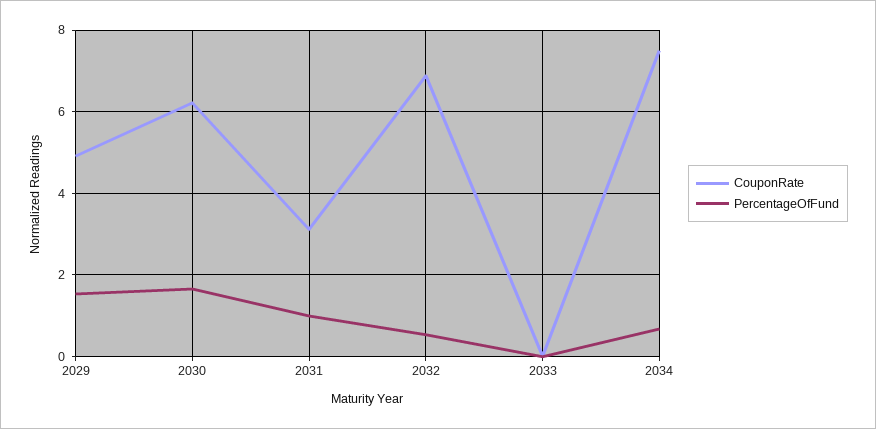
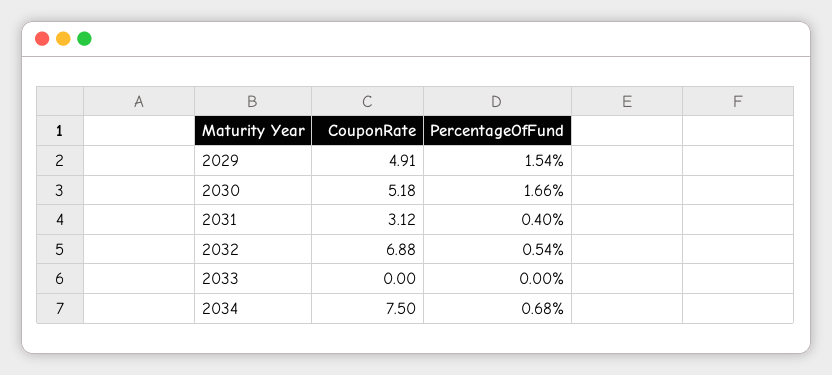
  {
    "CouponRate": {
      "2029": 4.91,
-     "2030": 6.2,
+     "2030": 5.18,
      "2031": 3.12,
      "2032": 6.88,
      "2033": 0,
      "2034": 7.5
    },
    "PercentageOfFund": {
      "2029": 1.54,
      "2030": 1.66,
-     "2031": 1,
+     "2031": 0.4,
      "2032": 0.54,
      "2033": 0,
      "2034": 0.68
    }
  }

